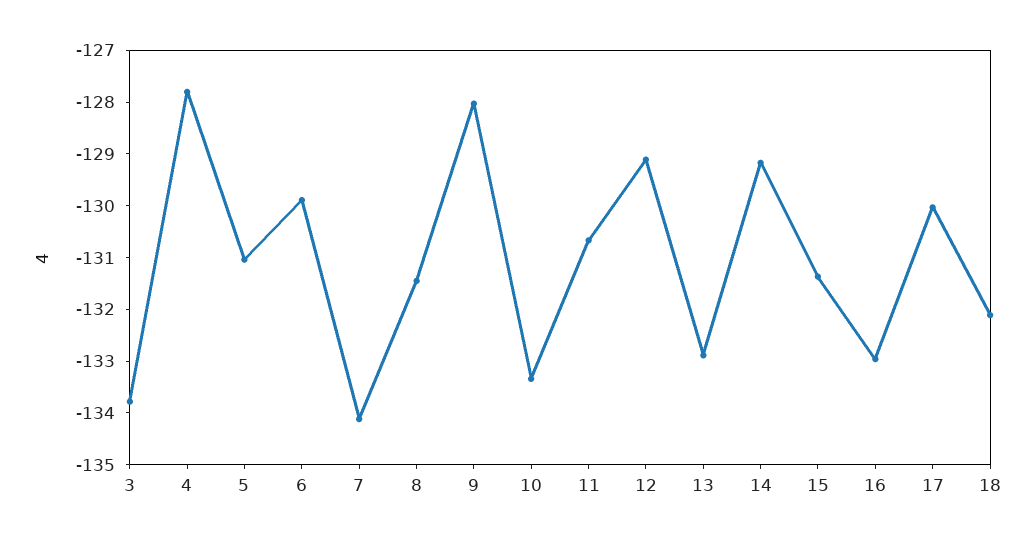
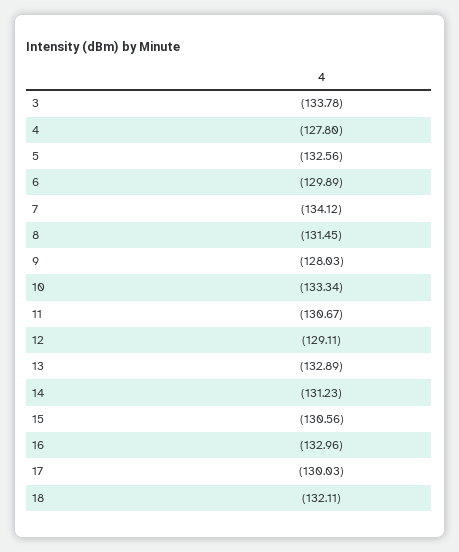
  {
    "3": -133.78,
    "4": -127.8,
-   "5": -131,
+   "5": -132.56,
    "6": -129.89,
    "7": -134.12,
    "8": -131.45,
    "9": -128.03,
    "10": -133.34,
    "11": -130.67,
    "12": -129.11,
    "13": -132.89,
-   "14": -129.2,
+   "14": -131.23,
-   "15": -131.4,
+   "15": -130.56,
    "16": -132.96,
    "17": -130.03,
    "18": -132.11
  }

